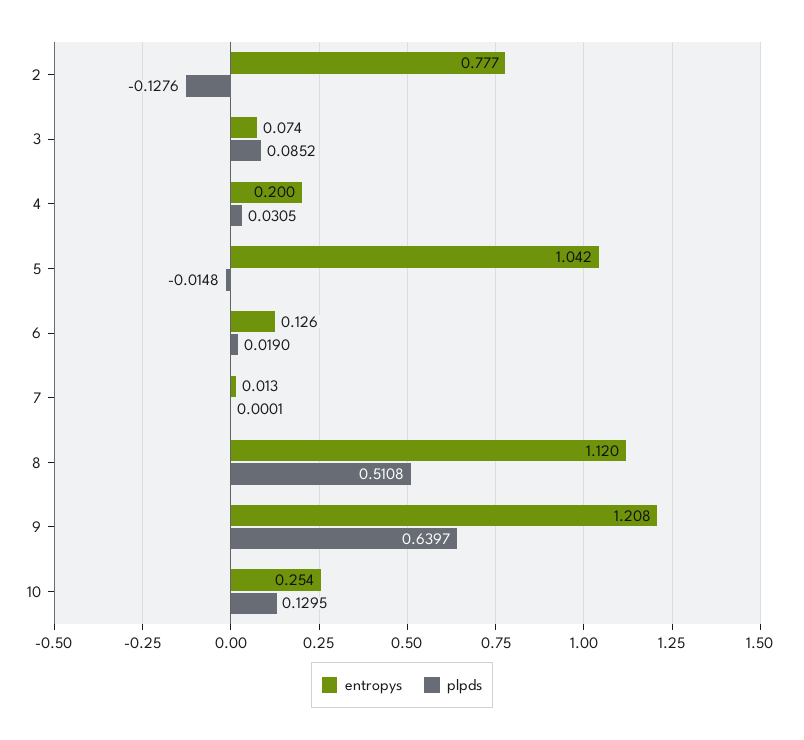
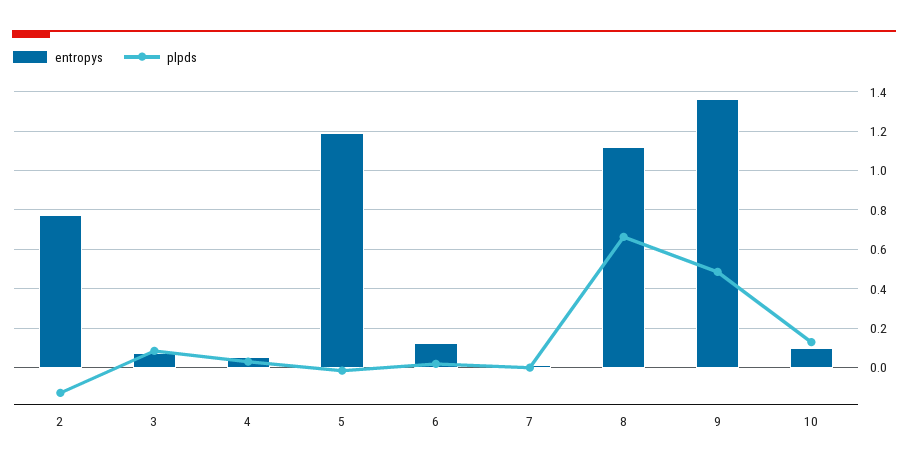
  {
    "entropys": {
      "2": 0.777,
      "3": 0.074,
-     "4": 0.2,
+     "4": 0.05,
-     "5": 1.042,
+     "5": 1.2,
      "6": 0.126,
      "7": 0.013,
      "8": 1.12,
-     "9": 1.208,
+     "9": 1.35,
-     "10": 0.254
+     "10": 0.1
    },
    "plpds": {
      "2": -0.1276,
      "3": 0.0852,
      "4": 0.0305,
      "5": -0.0148,
      "6": 0.019,
      "7": 0.0001,
-     "8": 0.5108,
+     "8": 0.65,
-     "9": 0.6397,
+     "9": 0.5,
      "10": 0.1295
    }
  }

